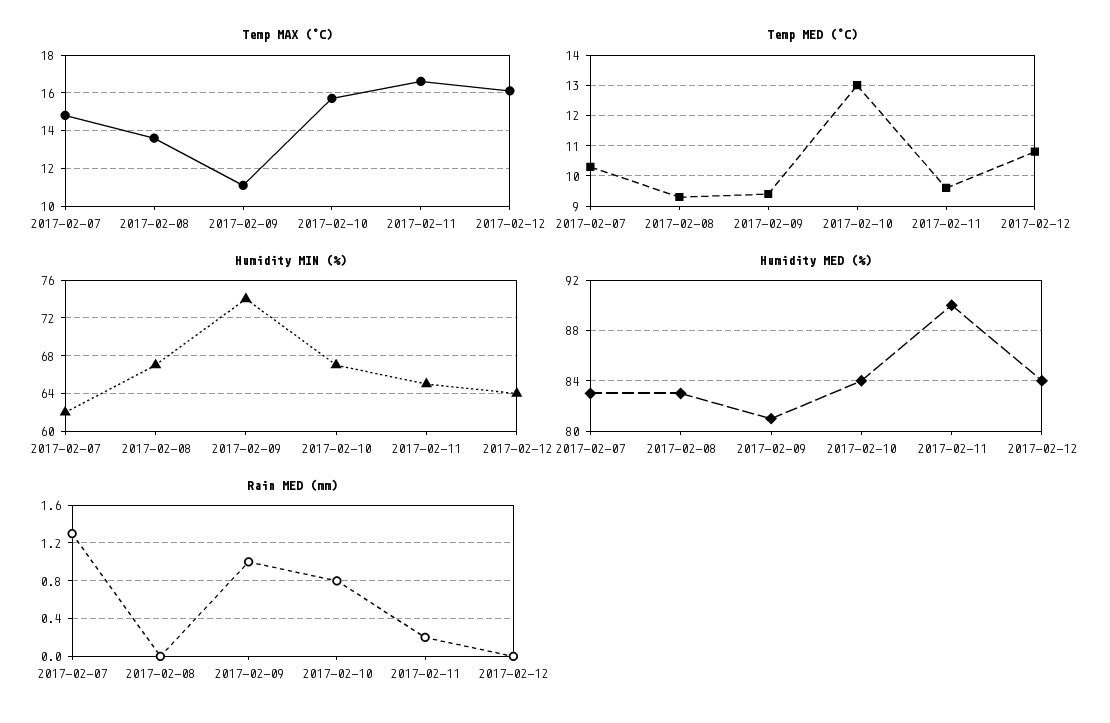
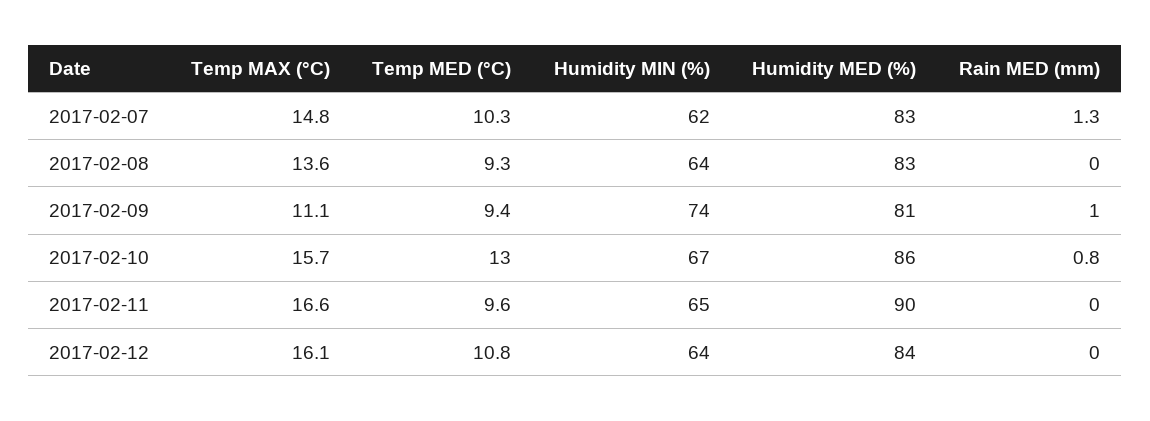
  {
    "Temp MAX (°C)": {
      "2017-02-07": 14.8,
      "2017-02-08": 13.6,
      "2017-02-09": 11.1,
      "2017-02-10": 15.7,
      "2017-02-11": 16.6,
      "2017-02-12": 16.1
    },
    "Temp MED (°C)": {
      "2017-02-07": 10.3,
      "2017-02-08": 9.3,
      "2017-02-09": 9.4,
      "2017-02-10": 13,
      "2017-02-11": 9.6,
      "2017-02-12": 10.8
    },
    "Humidity MIN (%)": {
      "2017-02-07": 62,
-     "2017-02-08": 67,
+     "2017-02-08": 64,
      "2017-02-09": 74,
      "2017-02-10": 67,
      "2017-02-11": 65,
      "2017-02-12": 64
    },
    "Humidity MED (%)": {
      "2017-02-07": 83,
      "2017-02-08": 83,
      "2017-02-09": 81,
-     "2017-02-10": 84,
+     "2017-02-10": 86,
      "2017-02-11": 90,
      "2017-02-12": 84
    },
    "Rain MED (mm)": {
      "2017-02-07": 1.3,
      "2017-02-08": 0,
      "2017-02-09": 1,
      "2017-02-10": 0.8,
-     "2017-02-11": 0.2,
+     "2017-02-11": 0,
      "2017-02-12": 0
    }
  }

